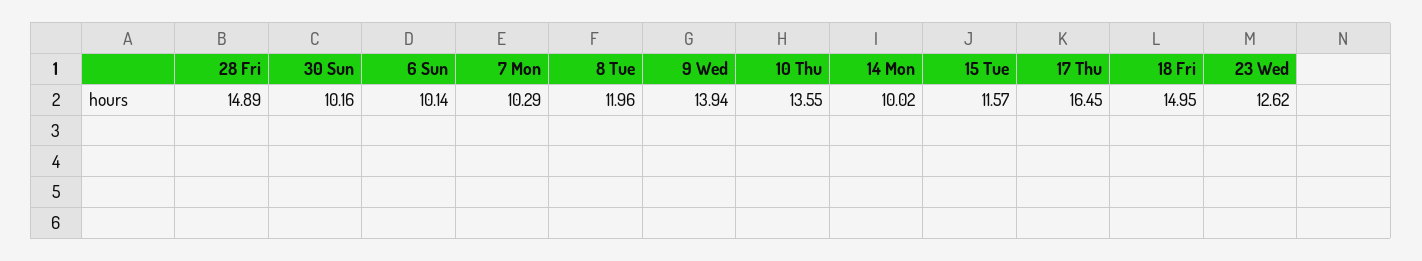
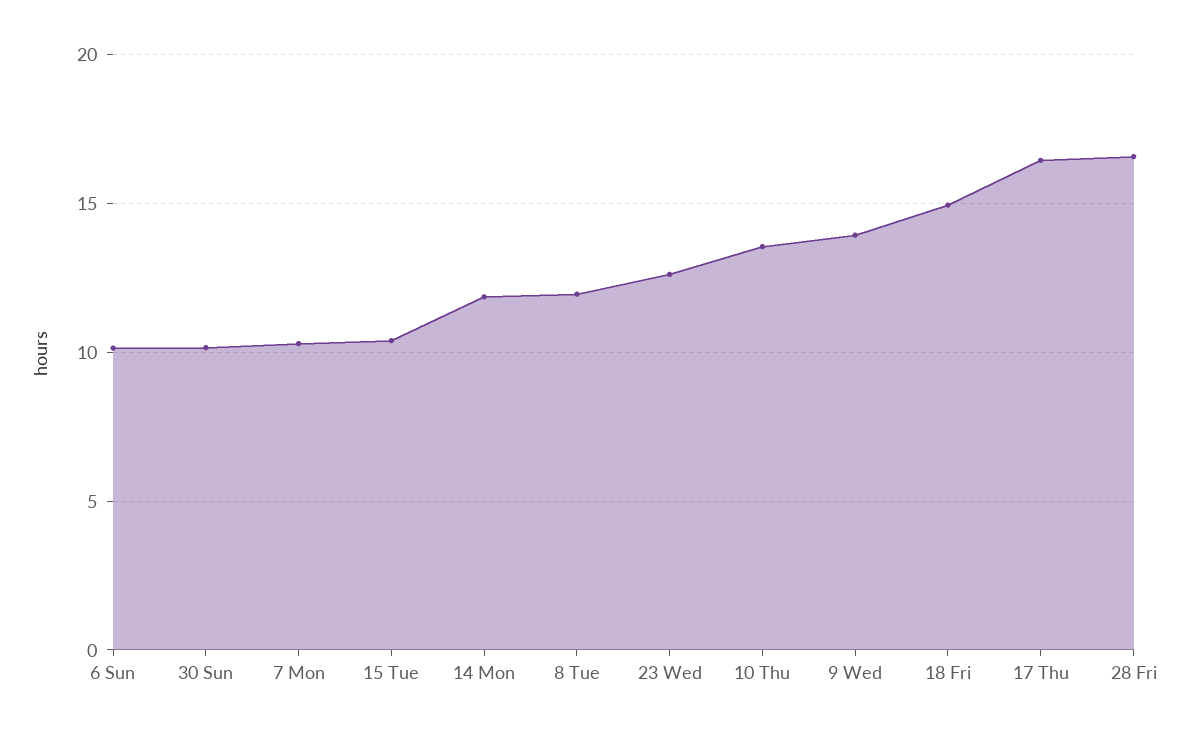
  {
-   "28 Fri": 14.89,
+   "28 Fri": 16.5,
    "30 Sun": 10.16,
    "6 Sun": 10.14,
    "7 Mon": 10.29,
    "8 Tue": 11.96,
    "9 Wed": 13.94,
    "10 Thu": 13.55,
-   "14 Mon": 10.02,
+   "14 Mon": 12,
-   "15 Tue": 11.57,
+   "15 Tue": 10.5,
    "17 Thu": 16.45,
    "18 Fri": 14.95,
    "23 Wed": 12.62
  }

